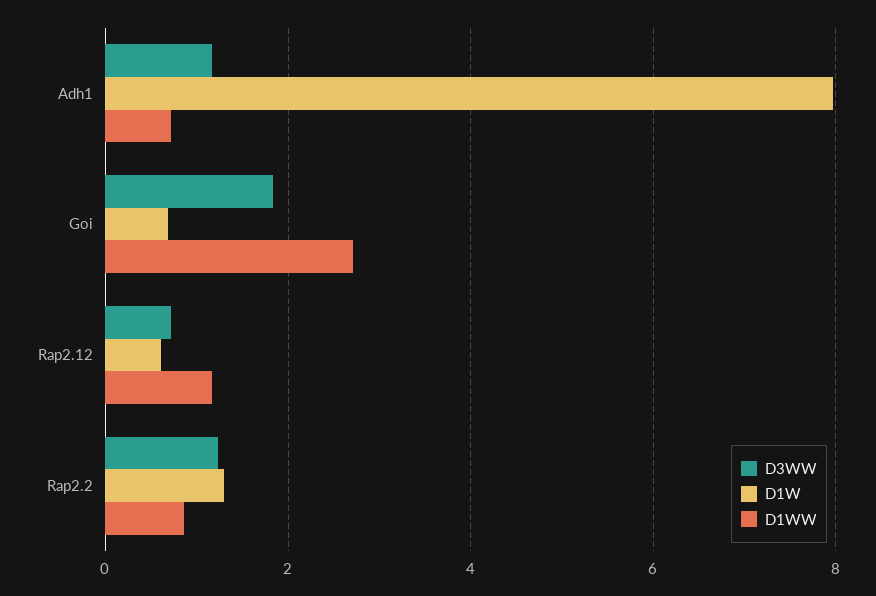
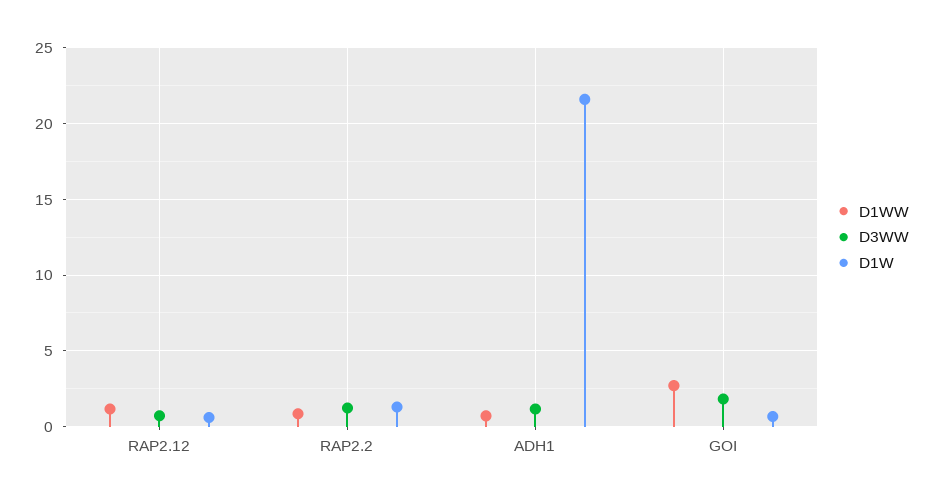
  {
    "D3WW": {
      "Adh1": 1.2,
      "Goi": 1.8,
      "Rap2.12": 0.8,
      "Rap2.2": 1.2
    },
    "D1W": {
-     "Adh1": 8,
+     "Adh1": 21.5,
      "Goi": 0.6,
      "Rap2.12": 0.6,
      "Rap2.2": 1.4
    },
    "D1WW": {
      "Adh1": 0.8,
      "Goi": 2.8,
      "Rap2.12": 1.2,
      "Rap2.2": 0.8
    }
  }

